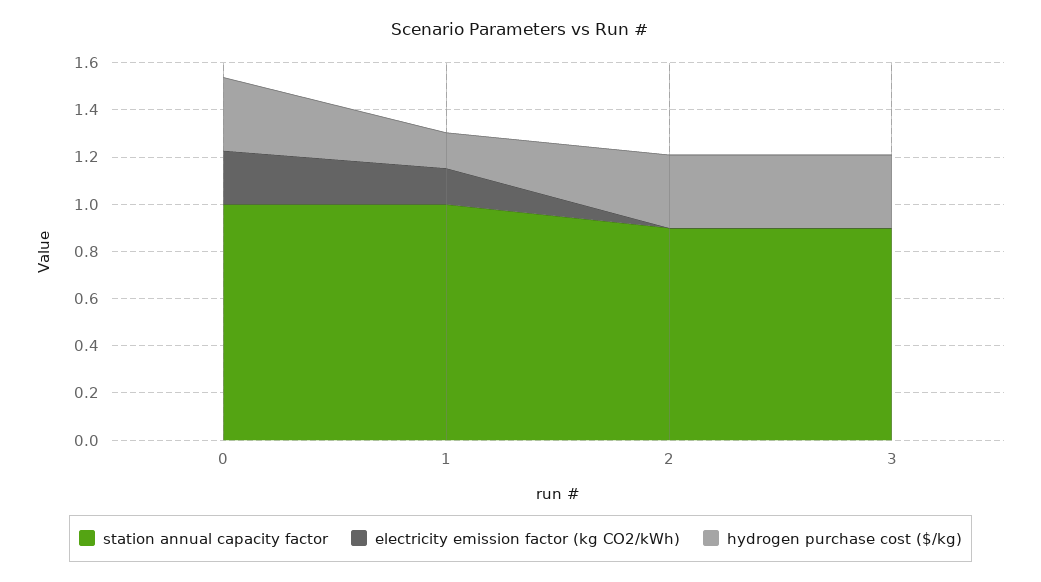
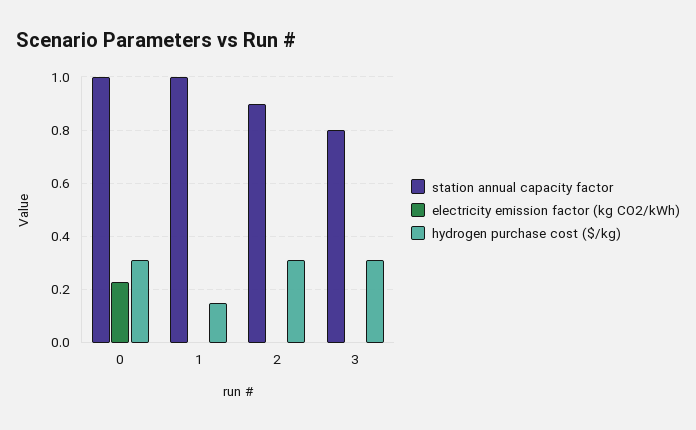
  {
    "station annual capacity factor": {
      "0": 1,
      "1": 1,
      "2": 0.9,
-     "3": 0.9
+     "3": 0.8
    },
    "electricity emission factor (kg CO2/kWh)": {
      "0": 0.225,
-     "1": 0.15,
+     "1": 0,
      "2": 0,
      "3": 0
    },
    "hydrogen purchase cost ($/kg)": {
      "0": 0.3,
      "1": 0.15,
      "2": 0.3,
      "3": 0.3
    }
  }

